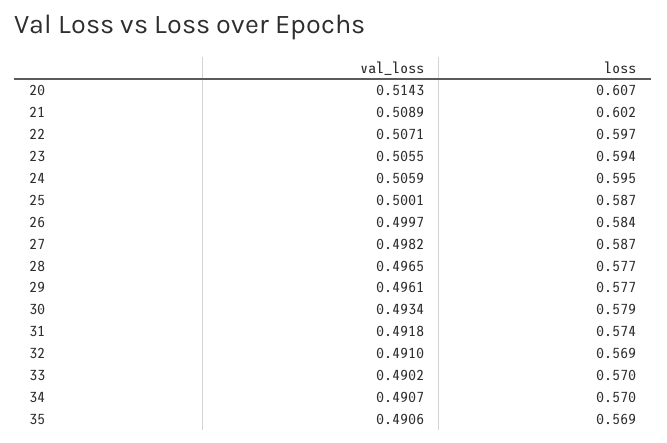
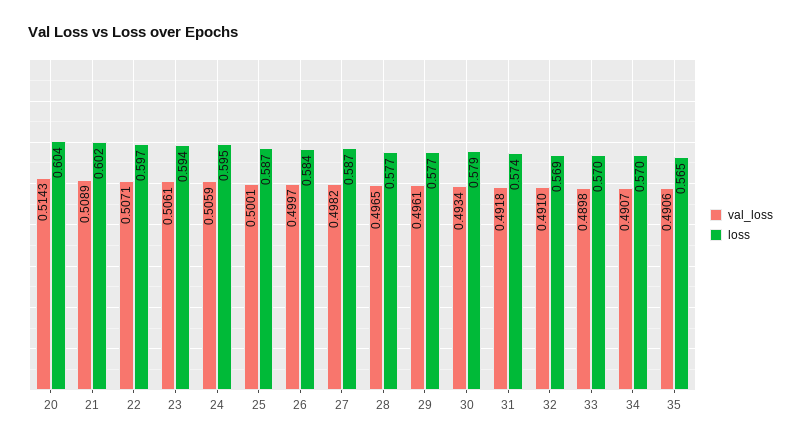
  {
    "val_loss": {
      "20": 0.5143,
      "21": 0.5089,
      "22": 0.5071,
-     "23": 0.5055,
+     "23": 0.5061,
      "24": 0.5059,
      "25": 0.5001,
      "26": 0.4997,
      "27": 0.4982,
      "28": 0.4965,
      "29": 0.4961,
      "30": 0.4934,
      "31": 0.4918,
      "32": 0.491,
-     "33": 0.4902,
+     "33": 0.4898,
      "34": 0.4907,
      "35": 0.4906
    },
    "loss": {
-     "20": 0.607,
+     "20": 0.604,
      "21": 0.602,
      "22": 0.597,
      "23": 0.594,
      "24": 0.595,
      "25": 0.587,
      "26": 0.584,
      "27": 0.587,
      "28": 0.577,
      "29": 0.577,
      "30": 0.579,
      "31": 0.574,
      "32": 0.569,
      "33": 0.57,
      "34": 0.57,
-     "35": 0.569
+     "35": 0.565
    }
  }

